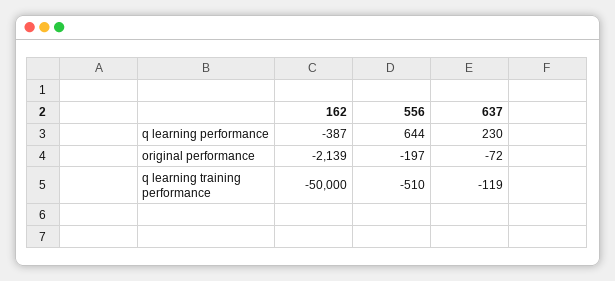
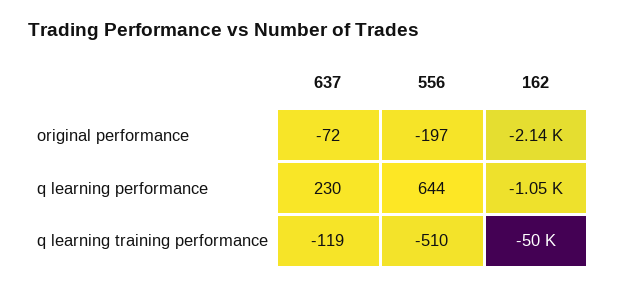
  {
    "162": {
-     "q learning performance": -387,
+     "q learning performance": -1050,
      "original performance": -2139,
      "q learning training performance": -50000
    },
    "556": {
      "q learning performance": 644,
      "original performance": -197,
      "q learning training performance": -510
    },
    "637": {
      "q learning performance": 230,
      "original performance": -72,
      "q learning training performance": -119
    }
  }

